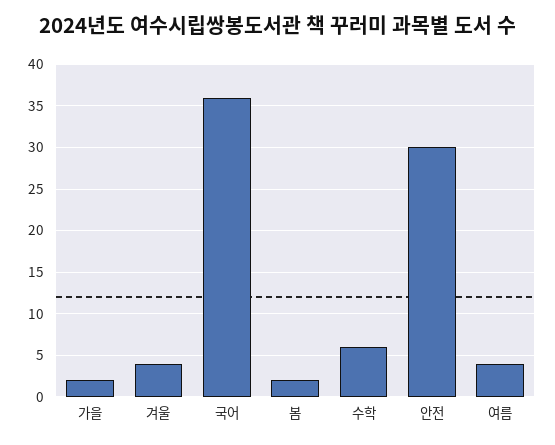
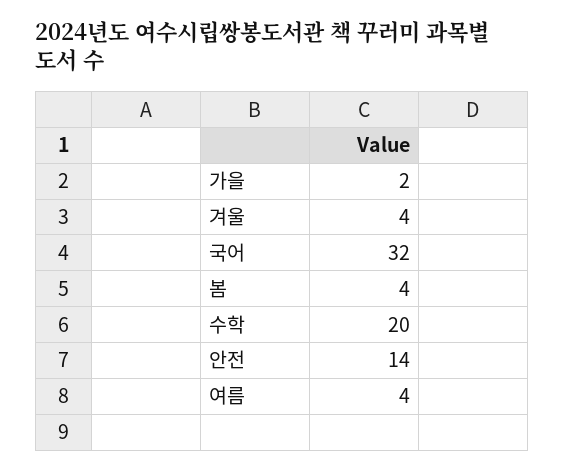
  {
    "가을": 2,
    "겨울": 4,
-   "국어": 36,
+   "국어": 32,
-   "봄": 2,
+   "봄": 4,
-   "수학": 6,
+   "수학": 20,
-   "안전": 30,
+   "안전": 14,
    "여름": 4
  }

